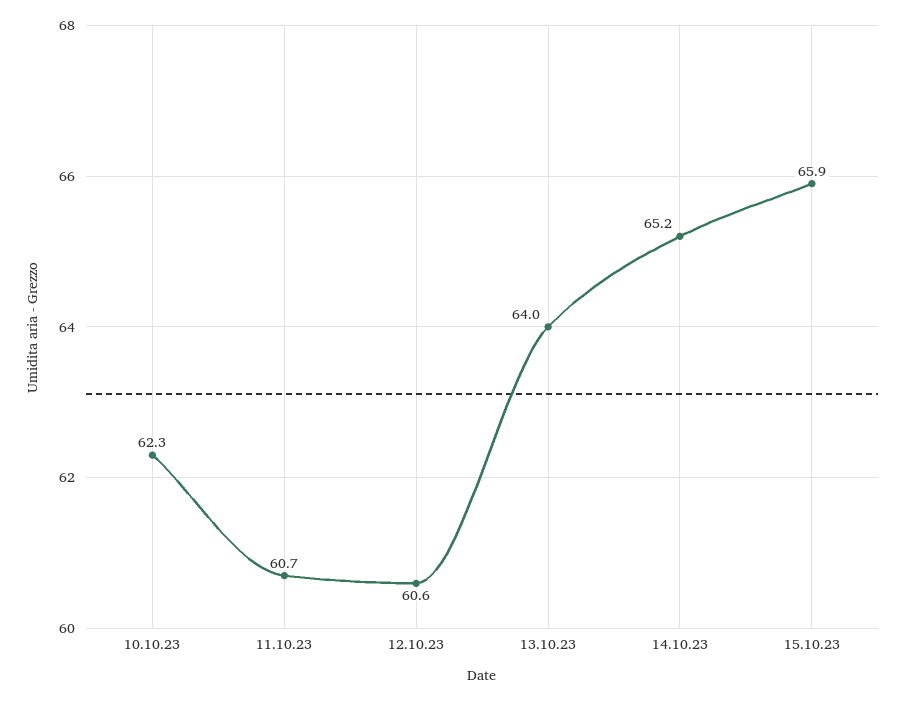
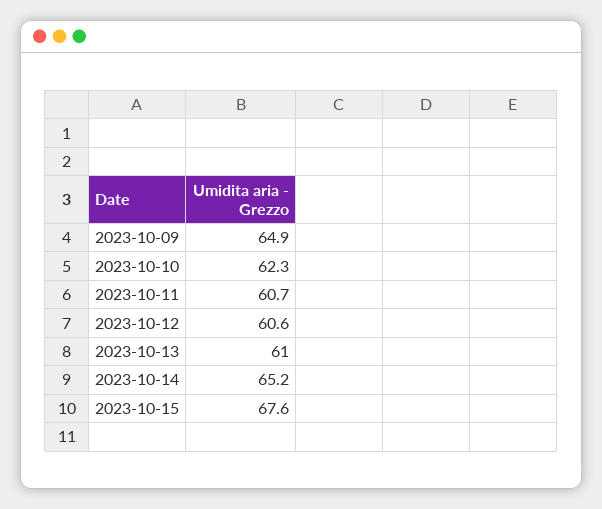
  {
    "10.10.23": 62.3,
    "11.10.23": 60.7,
    "12.10.23": 60.6,
-   "13.10.23": 64,
+   "13.10.23": 61,
    "14.10.23": 65.2,
-   "15.10.23": 65.9
+   "15.10.23": 67.6,
+   "2023-10-09": 64.9
  }

